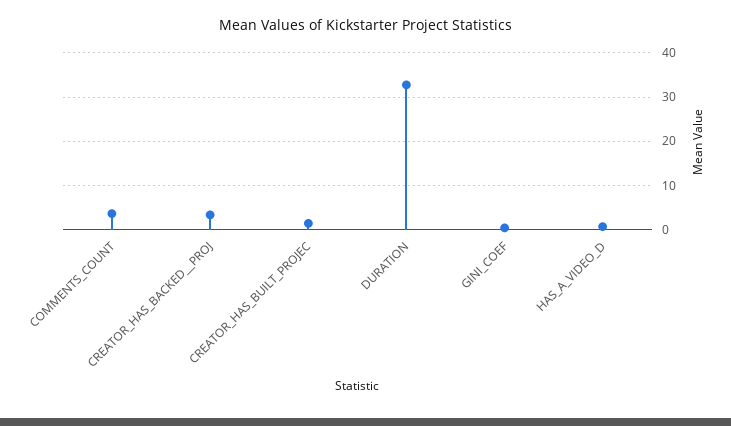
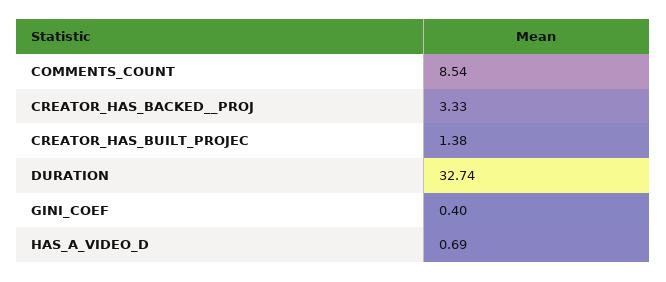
  {
-   "COMMENTS_COUNT": 4,
+   "COMMENTS_COUNT": 8.54,
    "CREATOR_HAS_BACKED__PROJ": 3.33,
    "CREATOR_HAS_BUILT_PROJEC": 1.38,
    "DURATION": 32.74,
    "GINI_COEF": 0.4,
    "HAS_A_VIDEO_D": 0.69
  }

